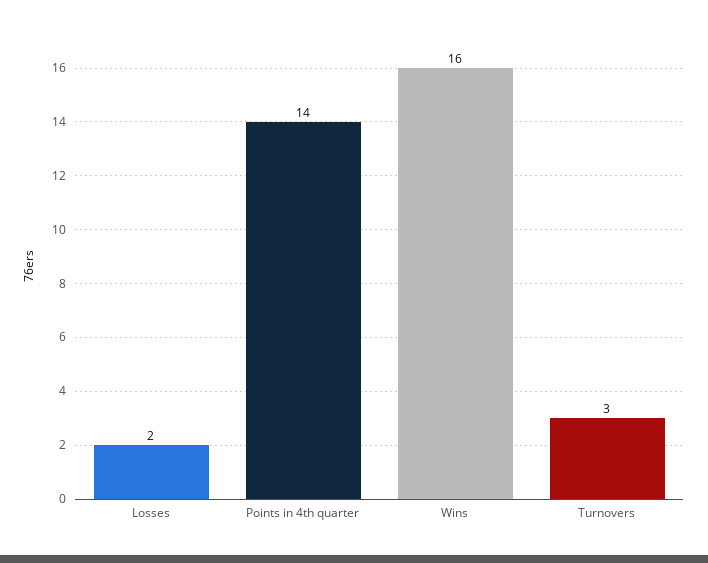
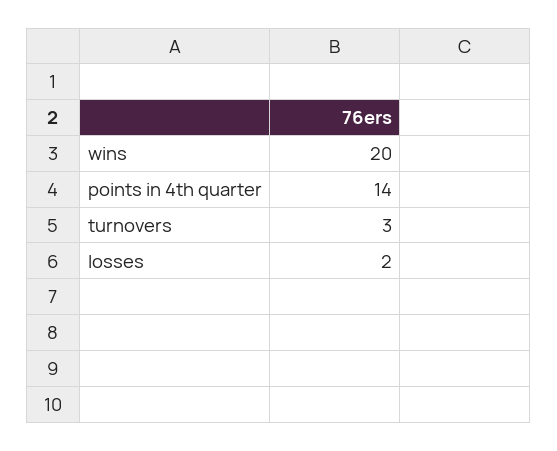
  {
    "Losses": 2,
    "Points in 4th quarter": 14,
-   "Wins": 16,
+   "Wins": 20,
    "Turnovers": 3
  }

